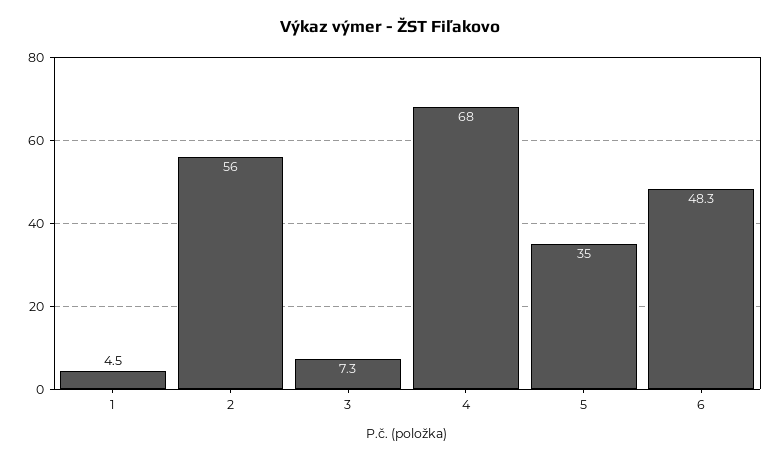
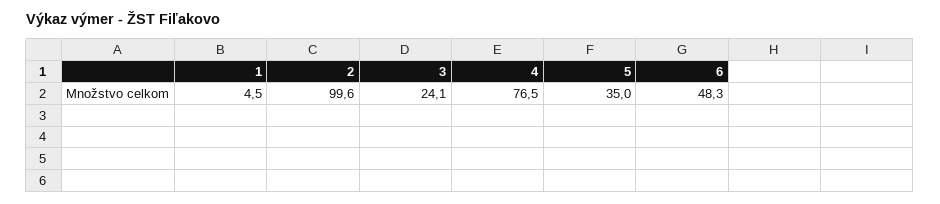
  {
    "1": 4.5,
-   "2": 56,
+   "2": 99.6,
-   "3": 7.3,
+   "3": 24.1,
-   "4": 68,
+   "4": 76.5,
    "5": 35,
    "6": 48.3
  }

